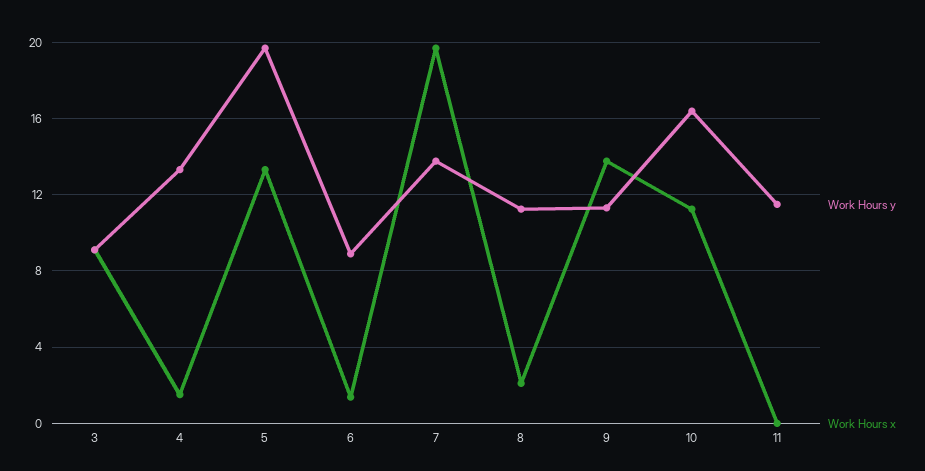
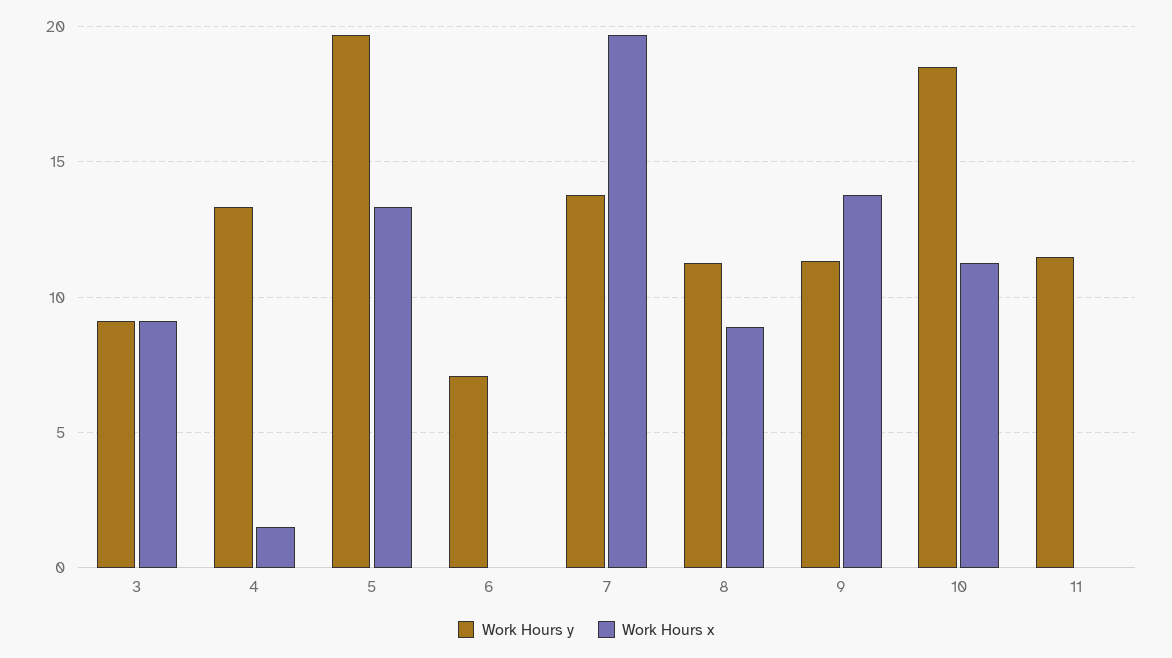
  {
    "Work Hours y": {
      "3": 9,
      "4": 13.5,
      "5": 19.5,
-     "6": 9,
+     "6": 7,
      "7": 14,
      "8": 11.5,
      "9": 11.5,
-     "10": 16.5,
+     "10": 18.5,
      "11": 11.5
    },
    "Work Hours x": {
      "3": 9,
      "4": 1.5,
      "5": 13.5,
-     "6": 1.5,
+     "6": 0,
      "7": 19.5,
-     "8": 2,
+     "8": 9,
      "9": 14,
      "10": 11.5,
      "11": 0
    }
  }

